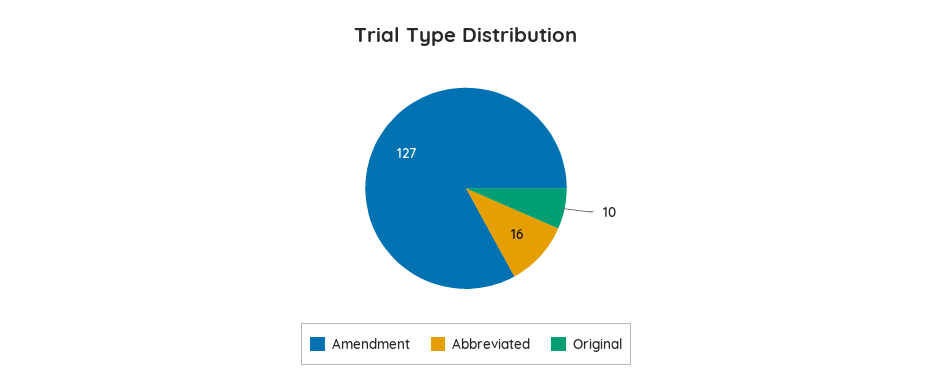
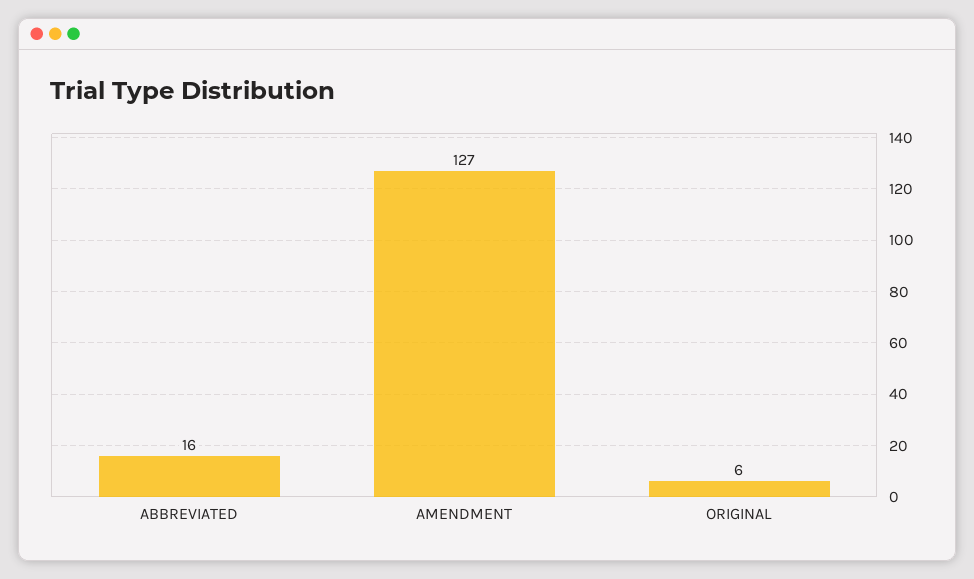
  {
    "Amendment": 127,
    "Abbreviated": 16,
-   "Original": 10
+   "Original": 6
  }

